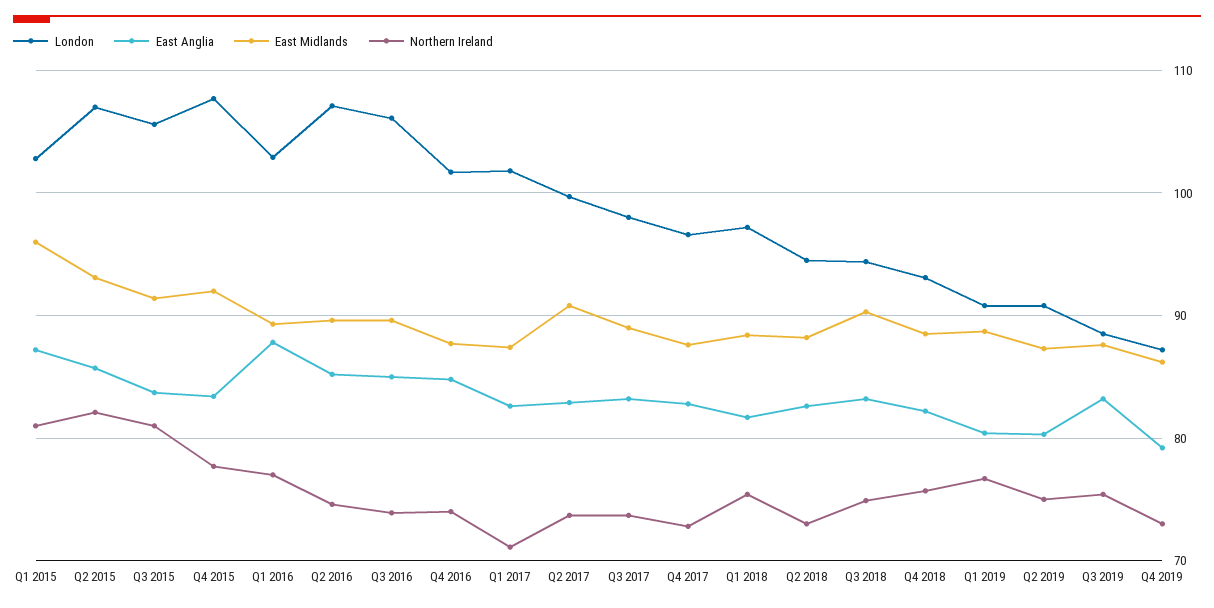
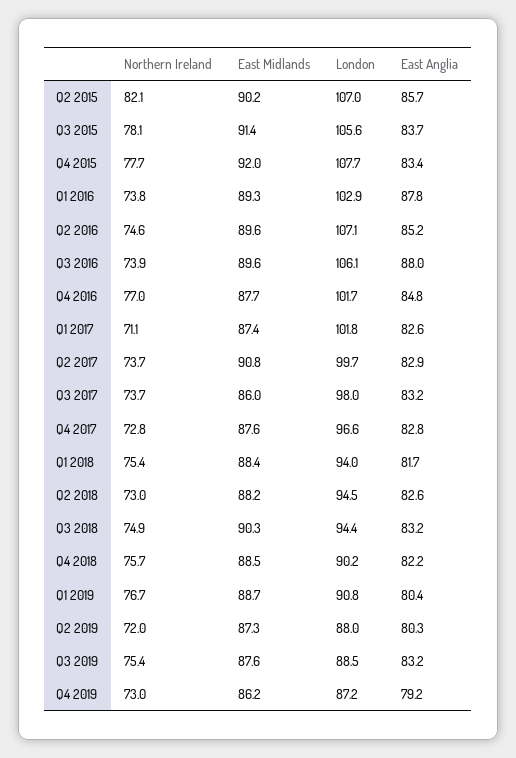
  {
    "London": {
-     "Q1 2015": 103,
      "Q2 2015": 107,
      "Q3 2015": 105.6,
      "Q4 2015": 107.7,
      "Q1 2016": 102.9,
      "Q2 2016": 107.1,
      "Q3 2016": 106.1,
      "Q4 2016": 101.7,
      "Q1 2017": 101.8,
      "Q2 2017": 99.7,
      "Q3 2017": 98,
      "Q4 2017": 96.6,
-     "Q1 2018": 97,
+     "Q1 2018": 94,
      "Q2 2018": 94.5,
      "Q3 2018": 94.4,
-     "Q4 2018": 93,
+     "Q4 2018": 90.2,
      "Q1 2019": 90.8,
-     "Q2 2019": 91,
+     "Q2 2019": 88,
      "Q3 2019": 88.5,
      "Q4 2019": 87.2
    },
    "East Anglia": {
-     "Q1 2015": 87,
      "Q2 2015": 85.7,
      "Q3 2015": 83.7,
      "Q4 2015": 83.4,
      "Q1 2016": 87.8,
      "Q2 2016": 85.2,
-     "Q3 2016": 85,
+     "Q3 2016": 88,
      "Q4 2016": 84.8,
      "Q1 2017": 82.6,
      "Q2 2017": 82.9,
      "Q3 2017": 83.2,
      "Q4 2017": 82.8,
      "Q1 2018": 81.7,
      "Q2 2018": 82.6,
      "Q3 2018": 83.2,
      "Q4 2018": 82.2,
      "Q1 2019": 80.4,
      "Q2 2019": 80.3,
      "Q3 2019": 83.2,
      "Q4 2019": 79.2
    },
    "East Midlands": {
-     "Q1 2015": 96,
-     "Q2 2015": 93,
+     "Q2 2015": 90.2,
      "Q3 2015": 91.4,
      "Q4 2015": 92,
      "Q1 2016": 89.3,
      "Q2 2016": 89.6,
      "Q3 2016": 89.6,
      "Q4 2016": 87.7,
      "Q1 2017": 87.4,
      "Q2 2017": 90.8,
-     "Q3 2017": 89,
+     "Q3 2017": 86,
      "Q4 2017": 87.6,
      "Q1 2018": 88.4,
      "Q2 2018": 88.2,
      "Q3 2018": 90.3,
      "Q4 2018": 88.5,
      "Q1 2019": 88.7,
      "Q2 2019": 87.3,
      "Q3 2019": 87.6,
      "Q4 2019": 86.2
    },
    "Northern Ireland": {
-     "Q1 2015": 81,
      "Q2 2015": 82.1,
-     "Q3 2015": 81,
+     "Q3 2015": 78.1,
      "Q4 2015": 77.7,
-     "Q1 2016": 77,
+     "Q1 2016": 73.8,
      "Q2 2016": 74.6,
      "Q3 2016": 73.9,
-     "Q4 2016": 74,
+     "Q4 2016": 77,
      "Q1 2017": 71.1,
      "Q2 2017": 73.7,
      "Q3 2017": 73.7,
      "Q4 2017": 72.8,
      "Q1 2018": 75.4,
      "Q2 2018": 73,
      "Q3 2018": 74.9,
      "Q4 2018": 75.7,
      "Q1 2019": 76.7,
-     "Q2 2019": 75,
+     "Q2 2019": 72,
      "Q3 2019": 75.4,
      "Q4 2019": 73
    }
  }

